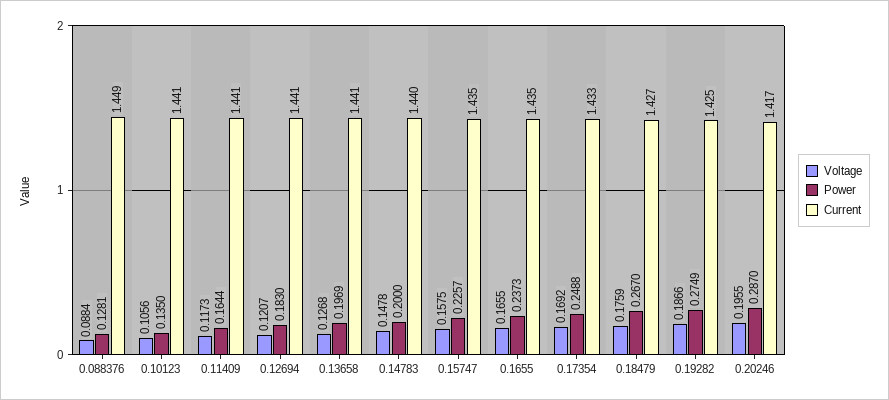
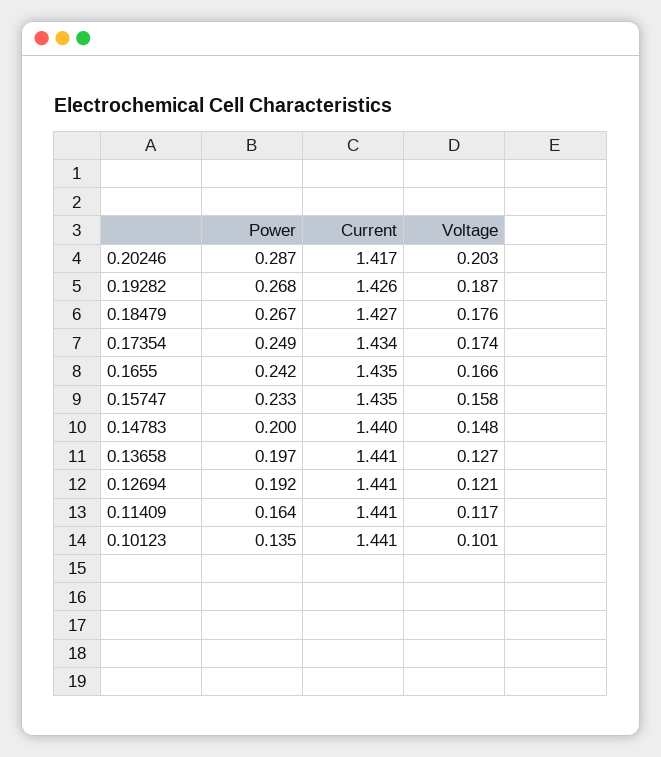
  {
    "Voltage": {
-     "0.088376": 0.0884,
-     "0.10123": 0.1056,
+     "0.10123": 0.101,
      "0.11409": 0.1173,
      "0.12694": 0.1207,
      "0.13658": 0.1268,
      "0.14783": 0.1478,
      "0.15747": 0.1575,
      "0.1655": 0.1655,
-     "0.17354": 0.1692,
+     "0.17354": 0.174,
      "0.18479": 0.1759,
      "0.19282": 0.1866,
-     "0.20246": 0.1955
+     "0.20246": 0.203
    },
    "Power": {
-     "0.088376": 0.1281,
      "0.10123": 0.135,
      "0.11409": 0.1644,
-     "0.12694": 0.183,
+     "0.12694": 0.192,
      "0.13658": 0.1969,
      "0.14783": 0.2,
-     "0.15747": 0.2257,
+     "0.15747": 0.233,
-     "0.1655": 0.2373,
+     "0.1655": 0.242,
      "0.17354": 0.2488,
      "0.18479": 0.267,
-     "0.19282": 0.2749,
+     "0.19282": 0.268,
      "0.20246": 0.287
    },
    "Current": {
-     "0.088376": 1.449,
      "0.10123": 1.441,
      "0.11409": 1.441,
      "0.12694": 1.441,
      "0.13658": 1.441,
      "0.14783": 1.44,
      "0.15747": 1.435,
      "0.1655": 1.435,
-     "0.17354": 1.433,
+     "0.17354": 1.434,
      "0.18479": 1.427,
-     "0.19282": 1.425,
+     "0.19282": 1.426,
      "0.20246": 1.417
    }
  }

